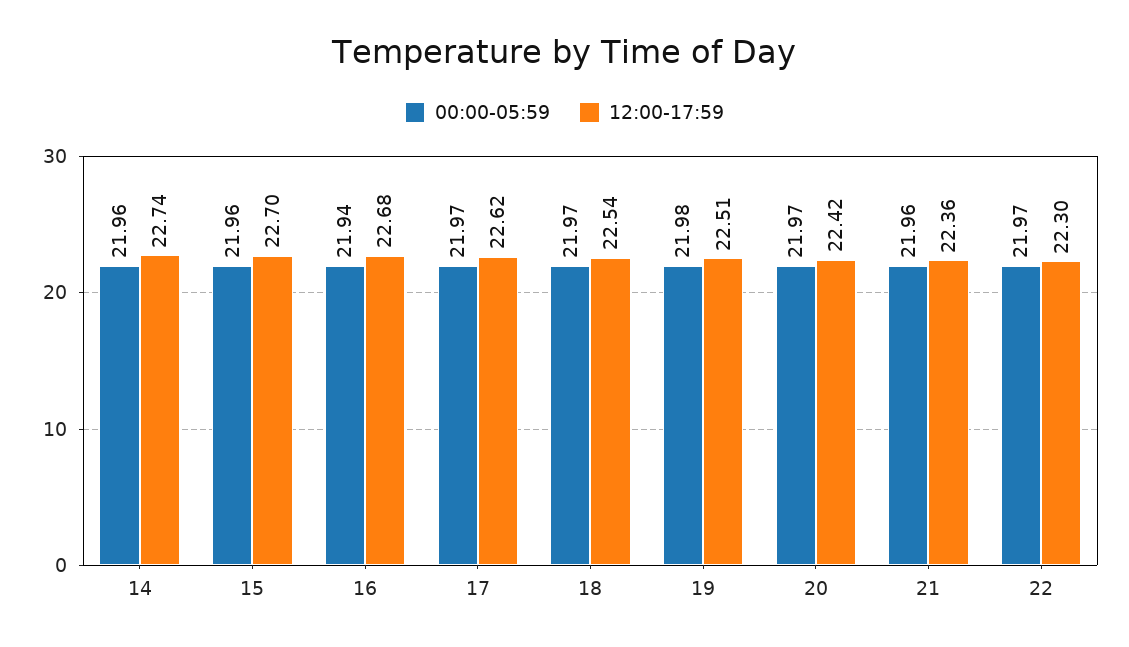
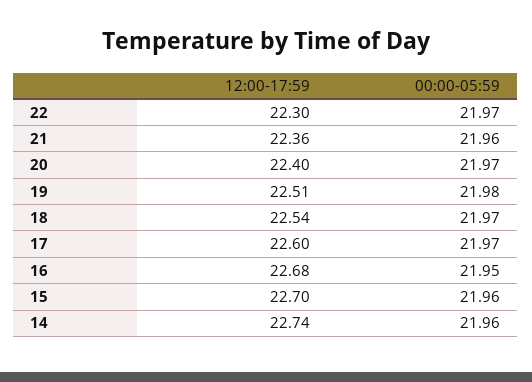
  {
    "00:00-05:59": {
      "14": 21.96,
      "15": 21.96,
-     "16": 21.94,
+     "16": 21.95,
      "17": 21.97,
      "18": 21.97,
      "19": 21.98,
      "20": 21.97,
      "21": 21.96,
      "22": 21.97
    },
    "12:00-17:59": {
      "14": 22.74,
      "15": 22.7,
      "16": 22.68,
-     "17": 22.62,
+     "17": 22.6,
      "18": 22.54,
      "19": 22.51,
-     "20": 22.42,
+     "20": 22.4,
      "21": 22.36,
      "22": 22.3
    }
  }

